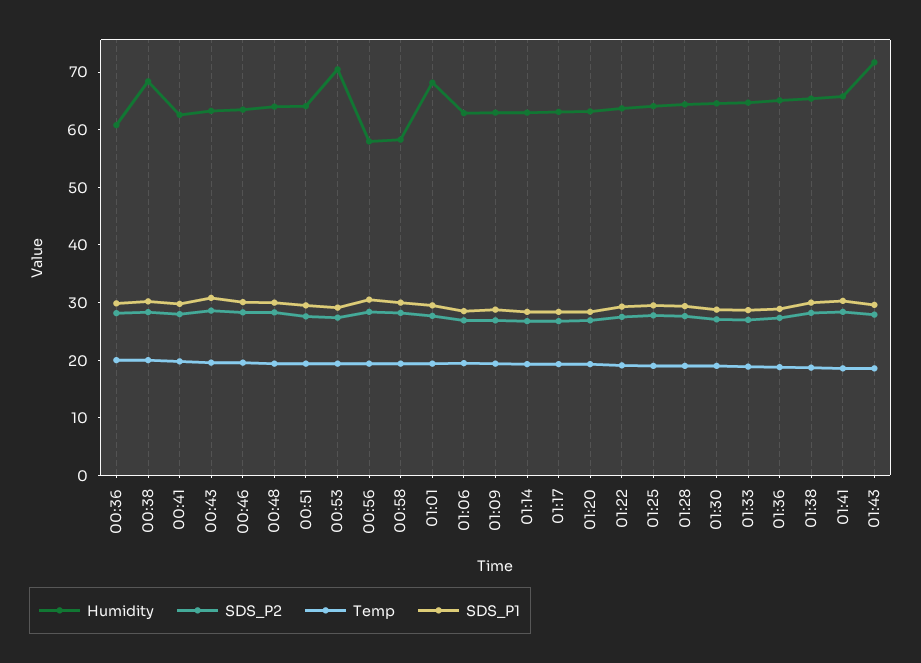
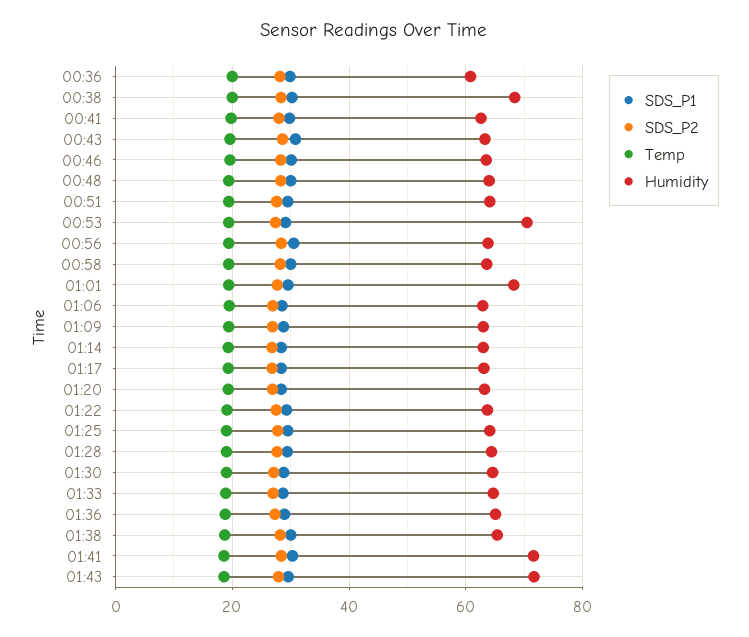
  {
    "Humidity": {
      "00:36": 60,
      "00:38": 68,
      "00:41": 62,
      "00:43": 64,
      "00:46": 64,
      "00:48": 64,
      "00:51": 64,
      "00:53": 70,
-     "00:56": 58,
+     "00:56": 64,
-     "00:58": 58,
+     "00:58": 64,
      "01:01": 68,
      "01:06": 62,
      "01:09": 64,
      "01:14": 64,
      "01:17": 64,
      "01:20": 64,
      "01:22": 64,
      "01:25": 64,
      "01:28": 64,
      "01:30": 64,
      "01:33": 64,
      "01:36": 66,
      "01:38": 66,
-     "01:41": 66,
+     "01:41": 72,
      "01:43": 72
    },
    "SDS_P2": {
      "00:36": 28,
      "00:38": 28,
      "00:41": 28,
      "00:43": 28,
      "00:46": 28,
      "00:48": 28,
      "00:51": 28,
      "00:53": 28,
      "00:56": 28,
      "00:58": 28,
      "01:01": 28,
      "01:06": 26,
      "01:09": 26,
      "01:14": 26,
      "01:17": 26,
      "01:20": 26,
      "01:22": 28,
      "01:25": 28,
      "01:28": 28,
      "01:30": 28,
      "01:33": 28,
      "01:36": 28,
      "01:38": 28,
      "01:41": 28,
      "01:43": 28
    },
    "Temp": {
      "00:36": 20,
      "00:38": 20,
      "00:41": 20,
      "00:43": 20,
      "00:46": 20,
      "00:48": 20,
      "00:51": 20,
      "00:53": 20,
      "00:56": 20,
      "00:58": 20,
      "01:01": 20,
      "01:06": 20,
      "01:09": 20,
      "01:14": 20,
      "01:17": 20,
      "01:20": 20,
      "01:22": 20,
      "01:25": 20,
      "01:28": 20,
      "01:30": 20,
      "01:33": 18,
      "01:36": 18,
      "01:38": 18,
      "01:41": 18,
      "01:43": 18
    },
    "SDS_P1": {
      "00:36": 30,
      "00:38": 30,
      "00:41": 30,
      "00:43": 30,
      "00:46": 30,
      "00:48": 30,
      "00:51": 30,
      "00:53": 30,
      "00:56": 30,
      "00:58": 30,
      "01:01": 30,
      "01:06": 28,
      "01:09": 28,
      "01:14": 28,
      "01:17": 28,
      "01:20": 28,
      "01:22": 30,
      "01:25": 30,
      "01:28": 30,
      "01:30": 28,
      "01:33": 28,
      "01:36": 28,
      "01:38": 30,
      "01:41": 30,
      "01:43": 30
    }
  }

